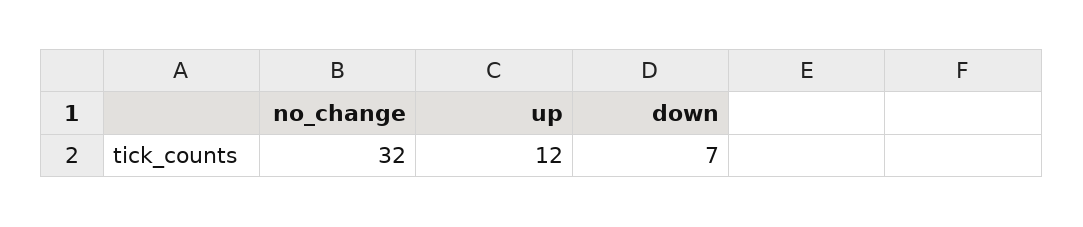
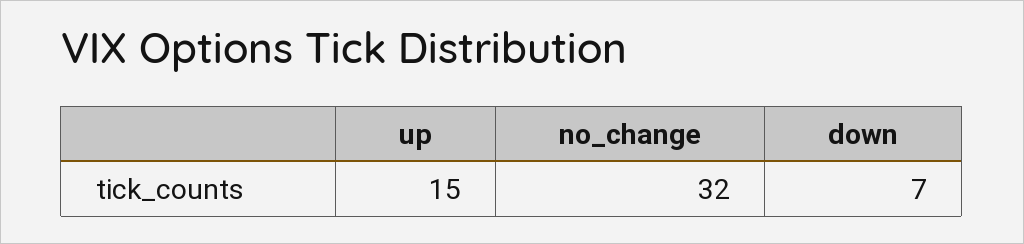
  {
    "no_change": 32,
-   "up": 12,
+   "up": 15,
    "down": 7
  }

